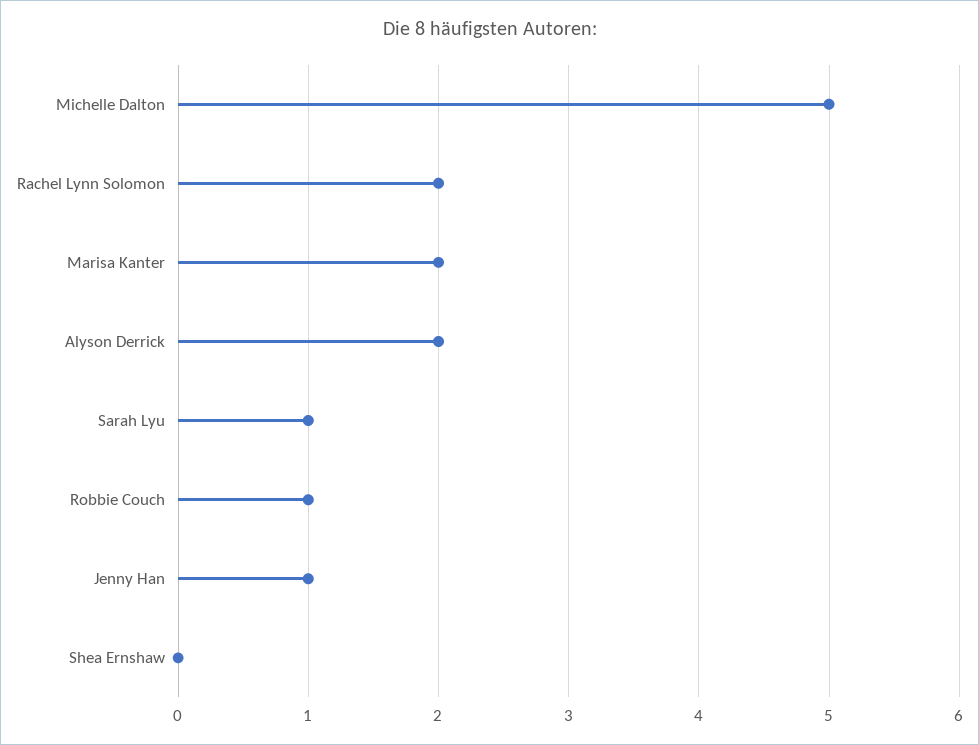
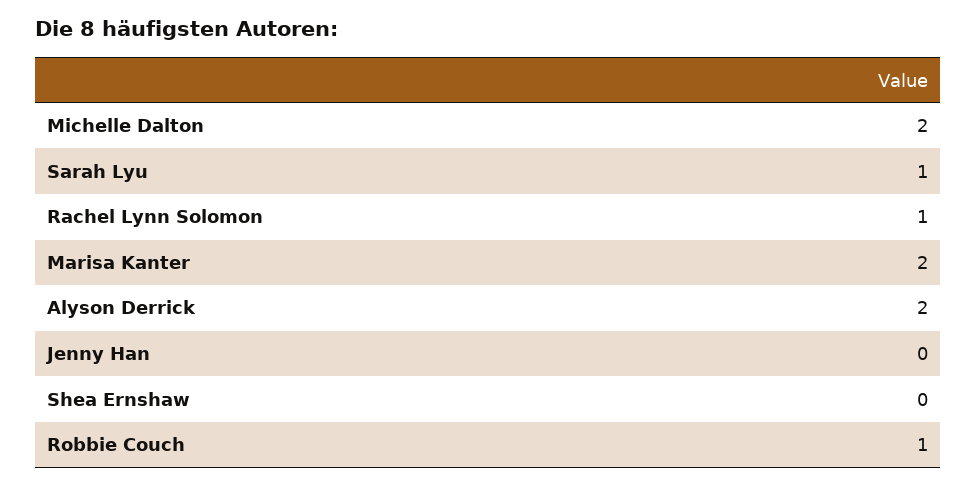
  {
-   "Michelle Dalton": 5,
+   "Michelle Dalton": 2,
-   "Rachel Lynn Solomon": 2,
+   "Rachel Lynn Solomon": 1,
    "Marisa Kanter": 2,
    "Alyson Derrick": 2,
    "Sarah Lyu": 1,
    "Robbie Couch": 1,
-   "Jenny Han": 1,
+   "Jenny Han": 0,
    "Shea Ernshaw": 0
  }

